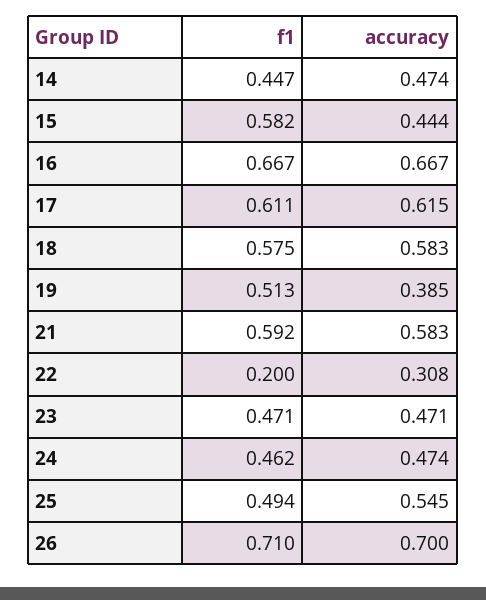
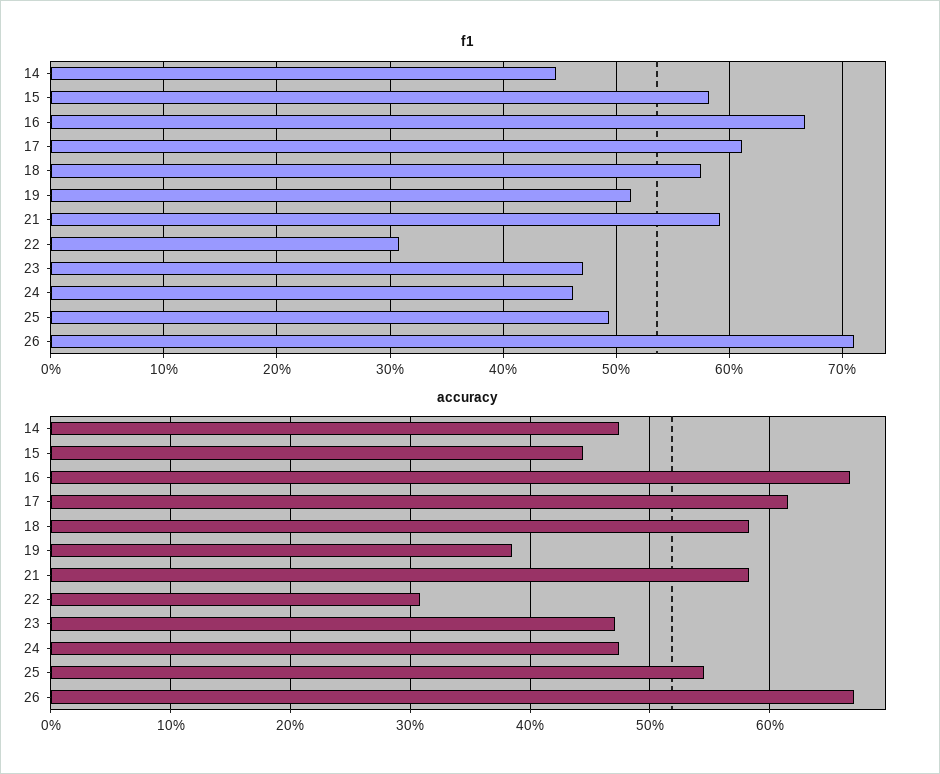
  {
    "f1": {
      "14": 0.447,
      "15": 0.582,
      "16": 0.667,
      "17": 0.611,
      "18": 0.575,
      "19": 0.513,
      "21": 0.592,
-     "22": 0.2,
+     "22": 0.31,
      "23": 0.471,
      "24": 0.462,
      "25": 0.494,
      "26": 0.71
    },
    "accuracy": {
      "14": 0.474,
      "15": 0.444,
      "16": 0.667,
      "17": 0.615,
      "18": 0.583,
      "19": 0.385,
      "21": 0.583,
      "22": 0.308,
      "23": 0.471,
      "24": 0.474,
      "25": 0.545,
-     "26": 0.7
+     "26": 0.67
    }
  }

